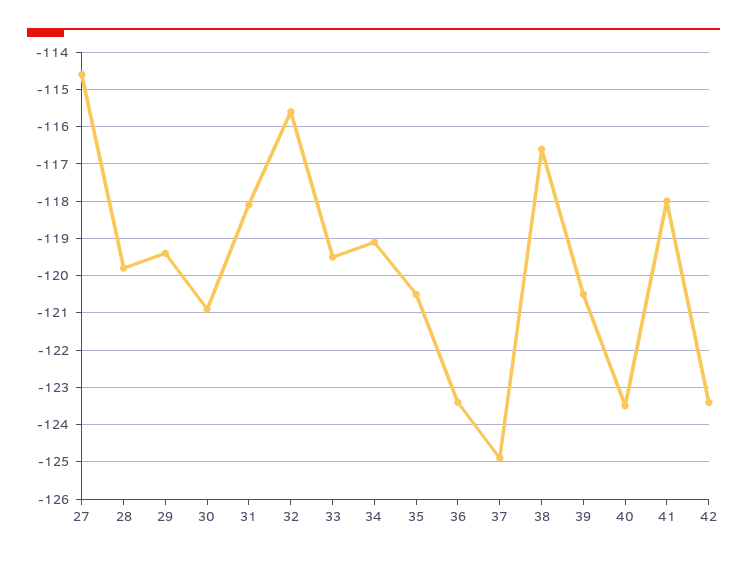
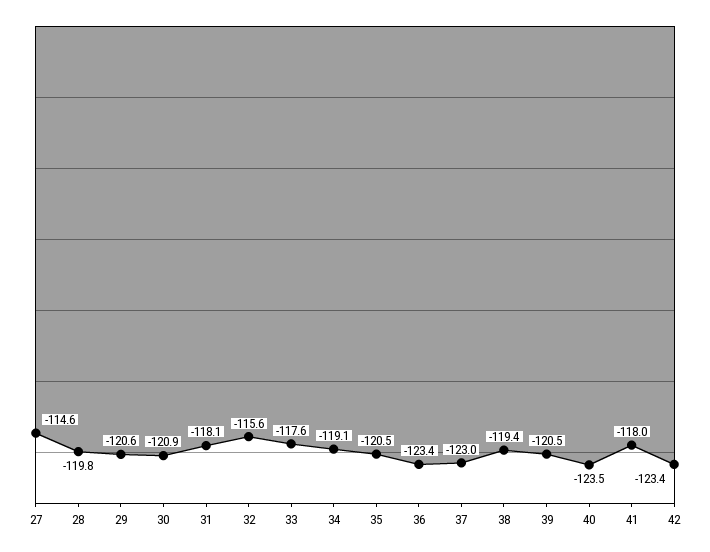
  {
    "27": -114.6,
    "28": -119.8,
-   "29": -119.5,
+   "29": -120.6,
    "30": -120.9,
    "31": -118.1,
    "32": -115.6,
-   "33": -119.5,
+   "33": -117.6,
    "34": -119.1,
    "35": -120.5,
    "36": -123.4,
-   "37": -125,
+   "37": -123,
-   "38": -116.5,
+   "38": -119.4,
    "39": -120.5,
    "40": -123.5,
    "41": -118,
    "42": -123.4
  }

